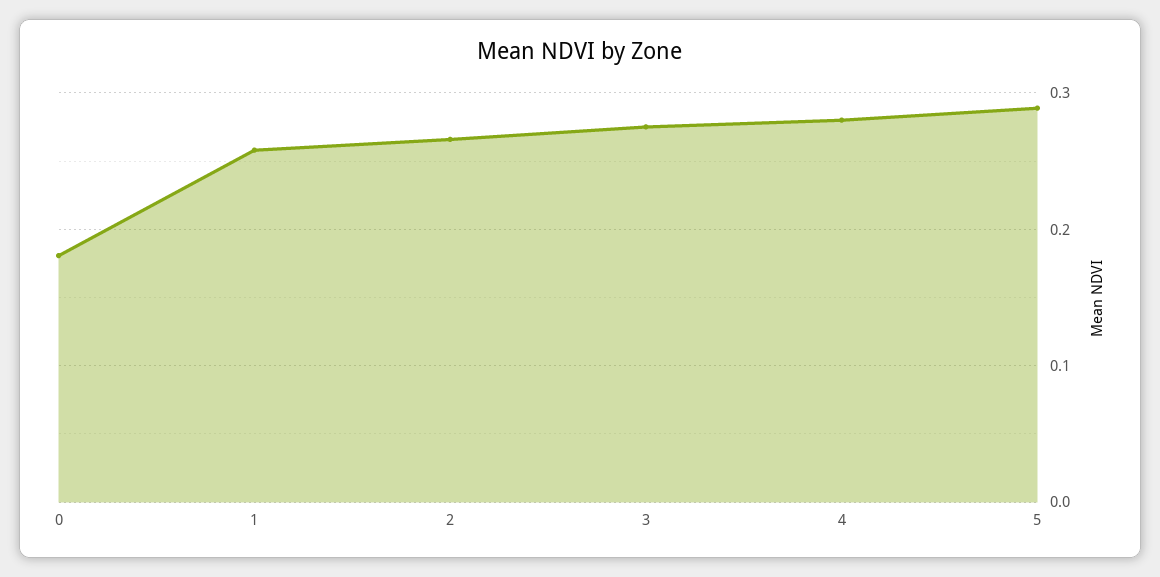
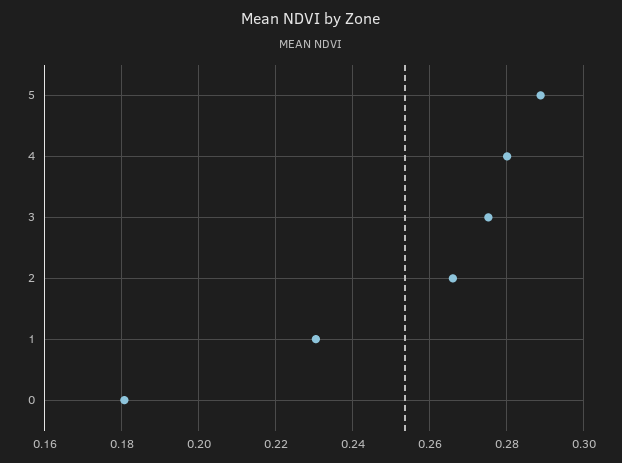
  {
    "0": 0.18,
-   "1": 0.26,
+   "1": 0.23,
    "2": 0.266,
    "3": 0.276,
    "4": 0.28,
    "5": 0.288
  }

